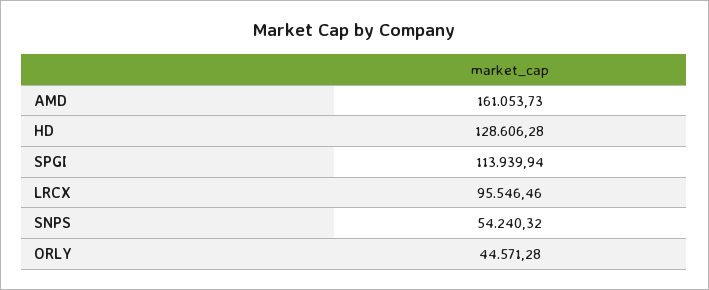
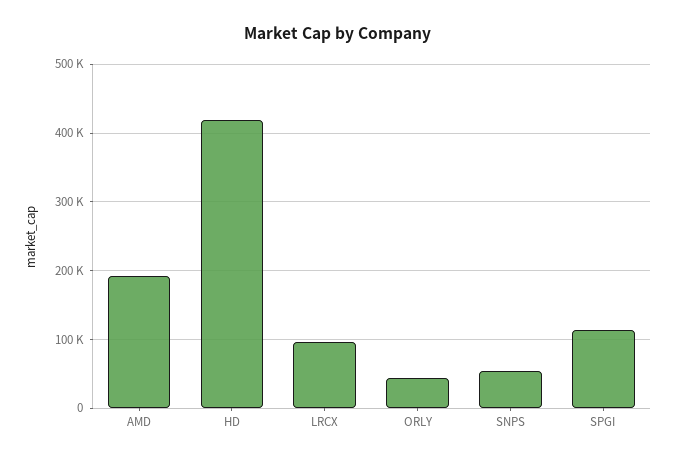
  {
-   "AMD": 161053.73,
+   "AMD": 190000,
-   "HD": 128606.28,
+   "HD": 420000,
    "SPGI": 113939.94,
    "LRCX": 95546.46,
    "SNPS": 54240.32,
    "ORLY": 44571.28
  }

